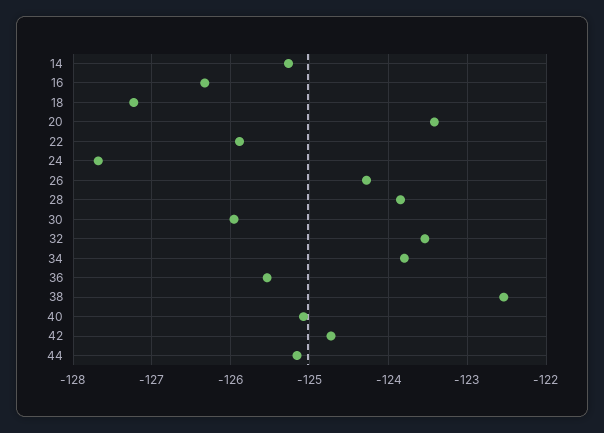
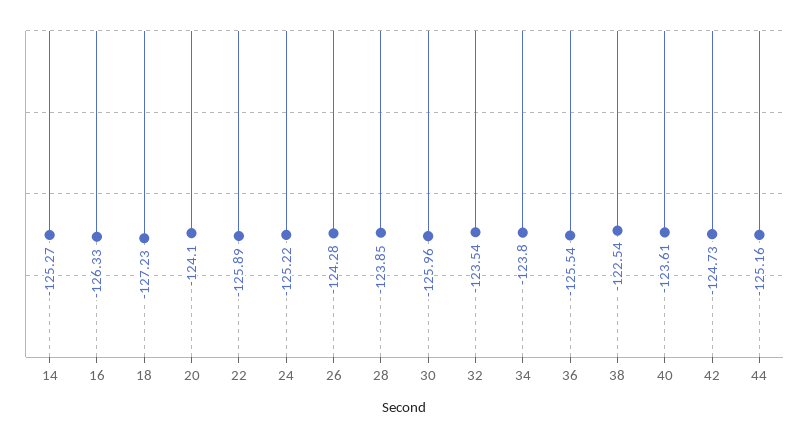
  {
    "14": -125.27,
    "16": -126.33,
    "18": -127.23,
-   "20": -123.4,
+   "20": -124.1,
    "22": -125.89,
-   "24": -127.7,
+   "24": -125.22,
    "26": -124.28,
    "28": -123.85,
    "30": -125.96,
    "32": -123.54,
    "34": -123.8,
    "36": -125.54,
    "38": -122.54,
-   "40": -125.1,
+   "40": -123.61,
    "42": -124.73,
    "44": -125.16
  }

